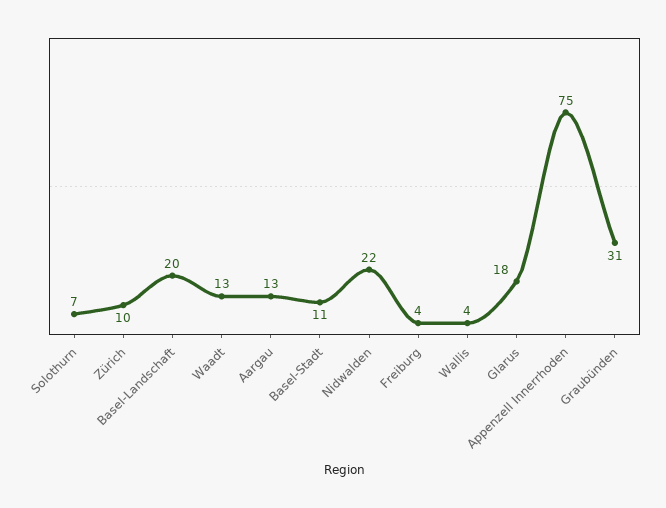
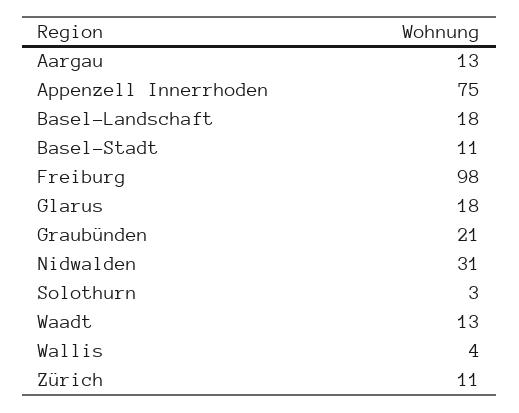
  {
-   "Solothurn": 7,
+   "Solothurn": 3,
-   "Zürich": 10,
+   "Zürich": 11,
-   "Basel-Landschaft": 20,
+   "Basel-Landschaft": 18,
    "Waadt": 13,
    "Aargau": 13,
    "Basel-Stadt": 11,
-   "Nidwalden": 22,
+   "Nidwalden": 31,
-   "Freiburg": 4,
+   "Freiburg": 98,
    "Wallis": 4,
    "Glarus": 18,
    "Appenzell Innerrhoden": 75,
-   "Graubünden": 31
+   "Graubünden": 21
  }

